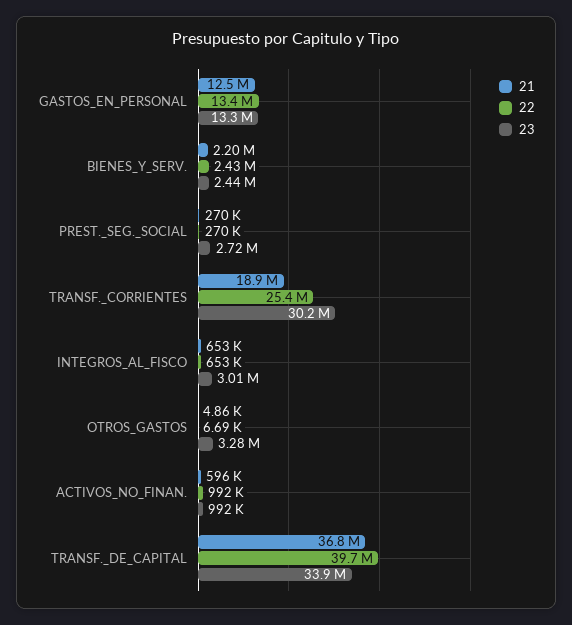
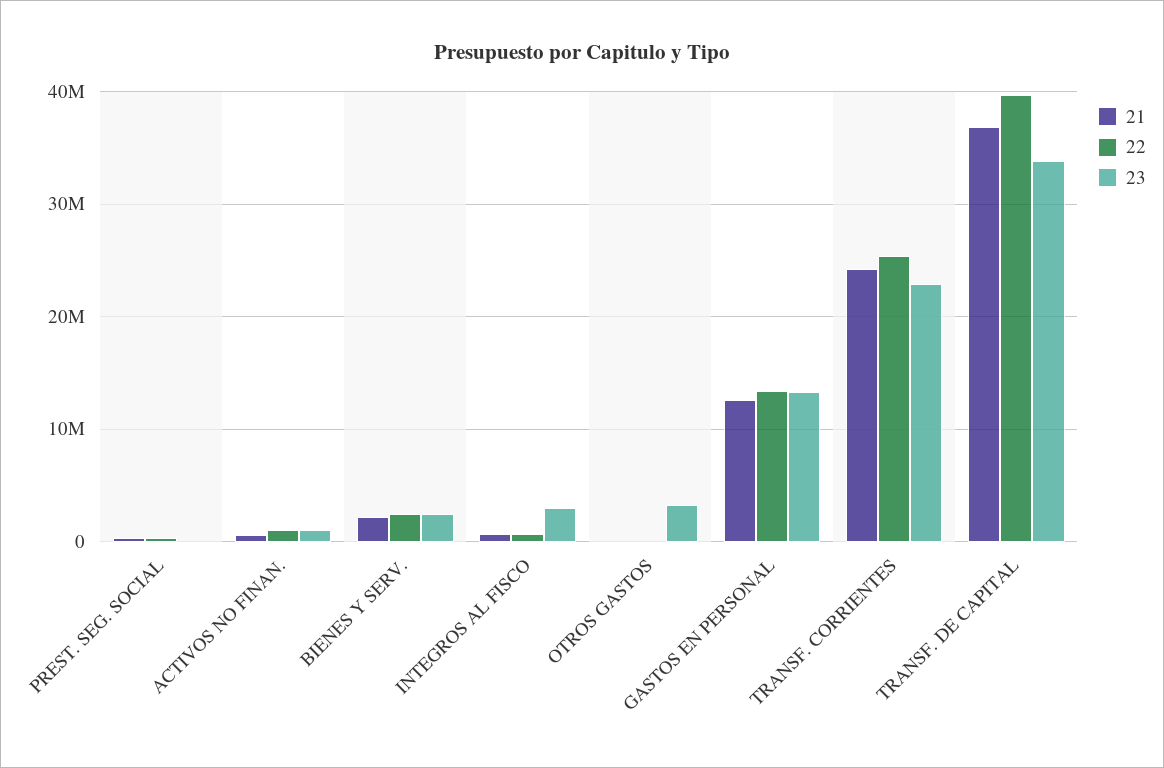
  {
    "21": {
      "GASTOS_EN_PERSONAL": 12500000,
      "BIENES_Y_SERV.": 2200000,
      "PREST._SEG._SOCIAL": 270000,
-     "TRANSF._CORRIENTES": 18900000,
+     "TRANSF._CORRIENTES": 24000000,
      "INTEGROS_AL_FISCO": 653000,
      "OTROS_GASTOS": 4860,
      "ACTIVOS_NO_FINAN.": 596000,
      "TRANSF._DE_CAPITAL": 36800000
    },
    "22": {
      "GASTOS_EN_PERSONAL": 13400000,
      "BIENES_Y_SERV.": 2430000,
      "PREST._SEG._SOCIAL": 270000,
      "TRANSF._CORRIENTES": 25400000,
      "INTEGROS_AL_FISCO": 653000,
      "OTROS_GASTOS": 6690,
      "ACTIVOS_NO_FINAN.": 992000,
      "TRANSF._DE_CAPITAL": 39700000
    },
    "23": {
      "GASTOS_EN_PERSONAL": 13300000,
      "BIENES_Y_SERV.": 2440000,
-     "PREST._SEG._SOCIAL": 2720000,
+     "PREST._SEG._SOCIAL": 0,
-     "TRANSF._CORRIENTES": 30200000,
+     "TRANSF._CORRIENTES": 23000000,
      "INTEGROS_AL_FISCO": 3010000,
      "OTROS_GASTOS": 3280000,
      "ACTIVOS_NO_FINAN.": 992000,
      "TRANSF._DE_CAPITAL": 33900000
    }
  }

